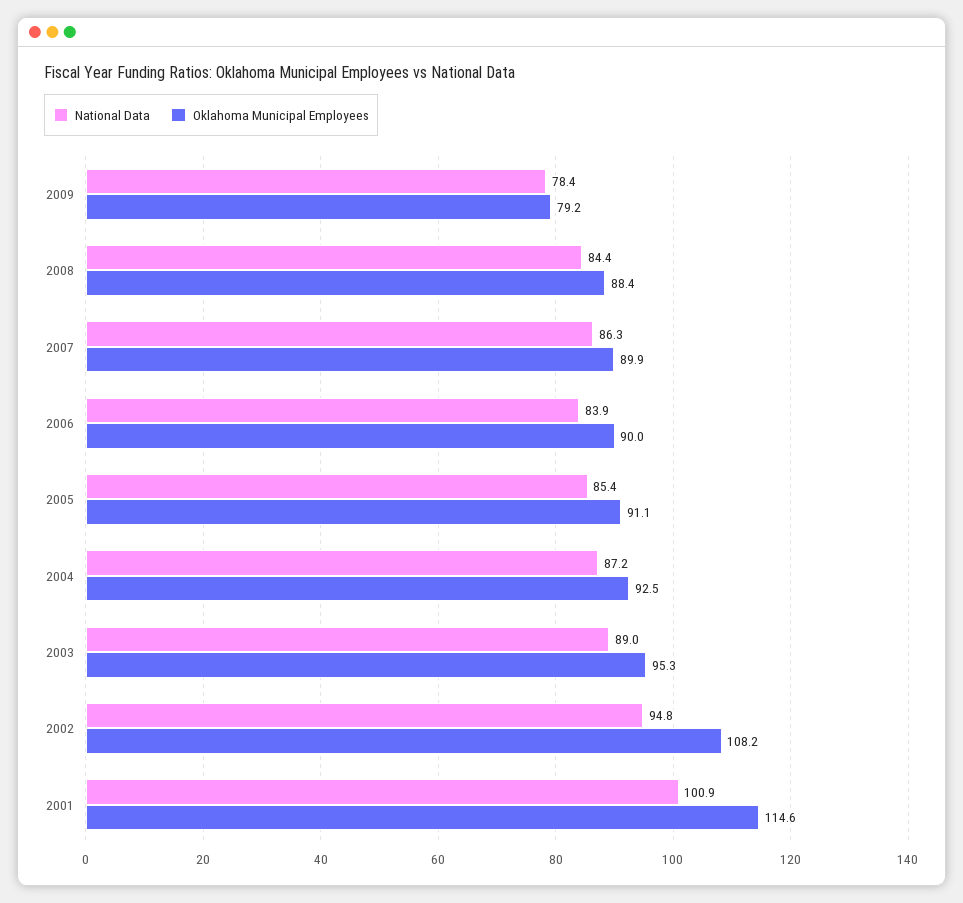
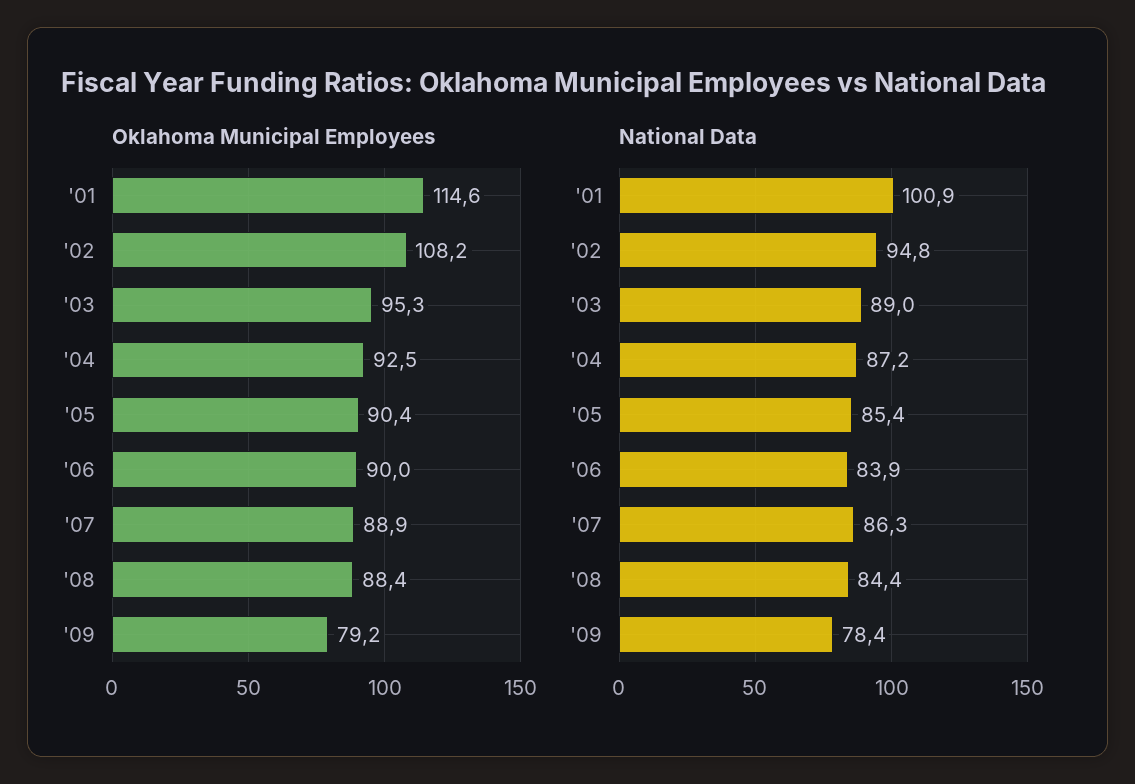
  {
    "National Data": {
      "2009": 78.4,
      "2008": 84.4,
      "2007": 86.3,
      "2006": 83.9,
      "2005": 85.4,
      "2004": 87.2,
      "2003": 89,
      "2002": 94.8,
      "2001": 100.9
    },
    "Oklahoma Municipal Employees": {
      "2009": 79.2,
      "2008": 88.4,
-     "2007": 89.9,
+     "2007": 88.9,
      "2006": 90,
-     "2005": 91.1,
+     "2005": 90.4,
      "2004": 92.5,
      "2003": 95.3,
      "2002": 108.2,
      "2001": 114.6
    }
  }

